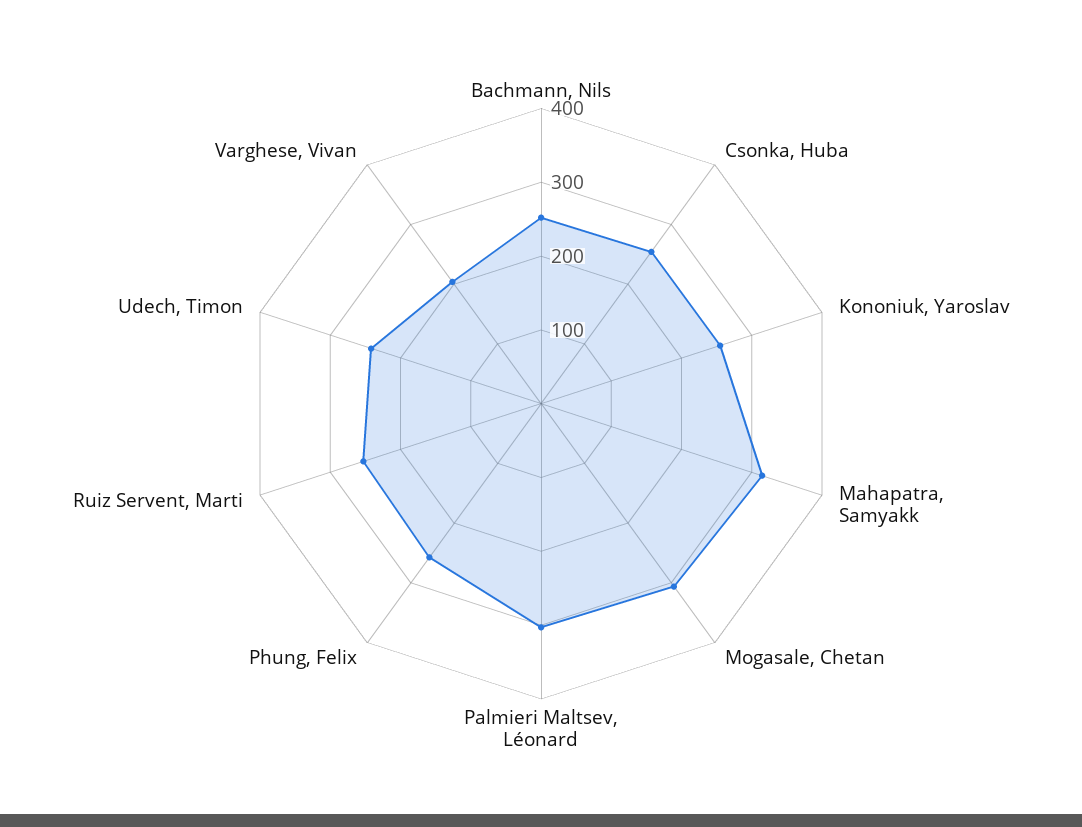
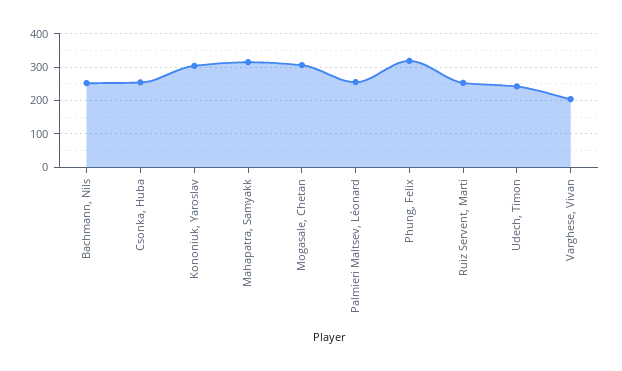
  {
    "Bachmann, Nils": 260,
    "Csonka, Huba": 260,
-   "Kononiuk, Yaroslav": 260,
+   "Kononiuk, Yaroslav": 300,
    "Mahapatra, Samyakk": 320,
    "Mogasale, Chetan": 300,
-   "Palmieri Maltsev, Léonard": 300,
+   "Palmieri Maltsev, Léonard": 260,
-   "Phung, Felix": 260,
+   "Phung, Felix": 320,
    "Ruiz Servent, Marti": 260,
    "Udech, Timon": 240,
    "Varghese, Vivan": 200
  }

